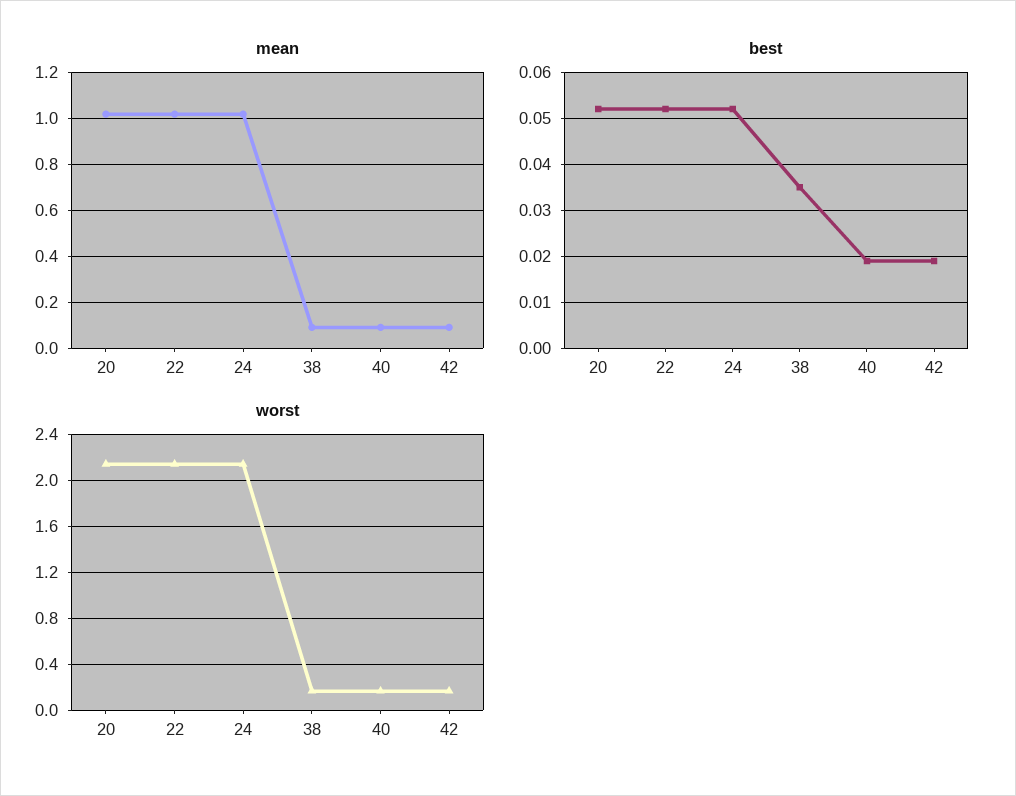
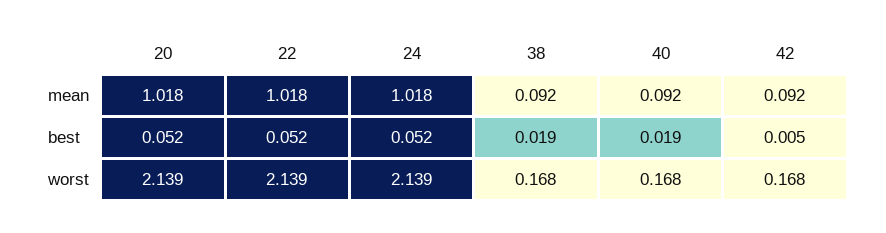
  {
    "mean": {
      "20": 1.018,
      "22": 1.018,
      "24": 1.018,
      "38": 0.092,
      "40": 0.092,
      "42": 0.092
    },
    "best": {
      "20": 0.052,
      "22": 0.052,
      "24": 0.052,
-     "38": 0.035,
+     "38": 0.019,
      "40": 0.019,
-     "42": 0.02
+     "42": 0.005
    },
    "worst": {
      "20": 2.139,
      "22": 2.139,
      "24": 2.139,
      "38": 0.168,
      "40": 0.168,
      "42": 0.168
    }
  }

